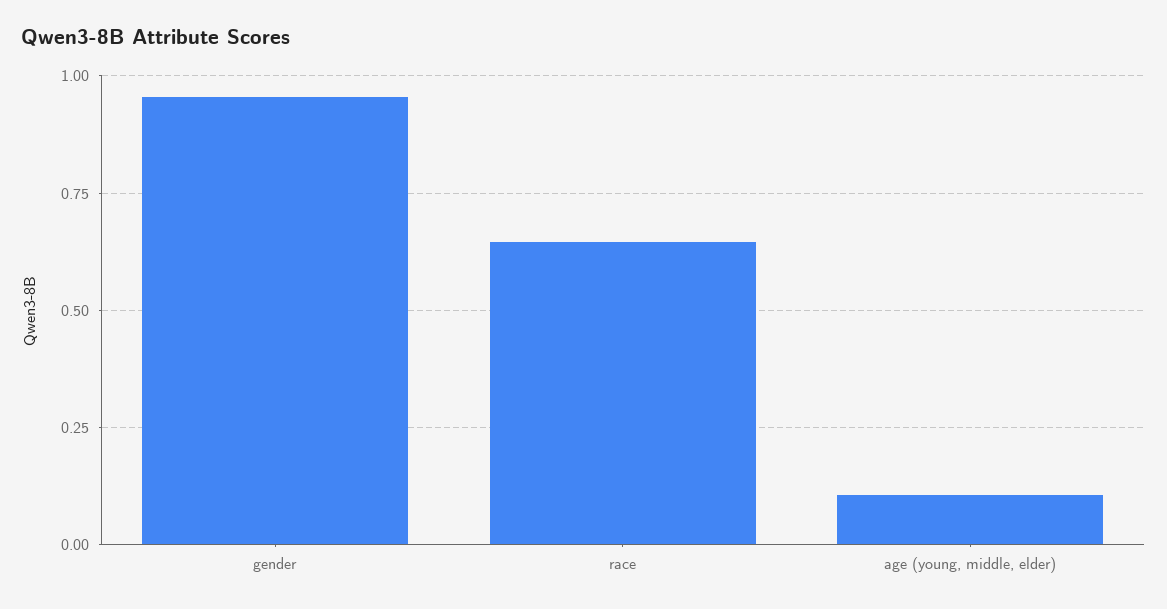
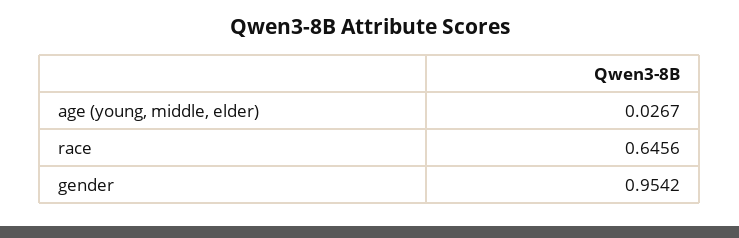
  {
    "gender": 0.9542,
    "race": 0.6456,
-   "age (young, middle, elder)": 0.1
+   "age (young, middle, elder)": 0.0267
  }

